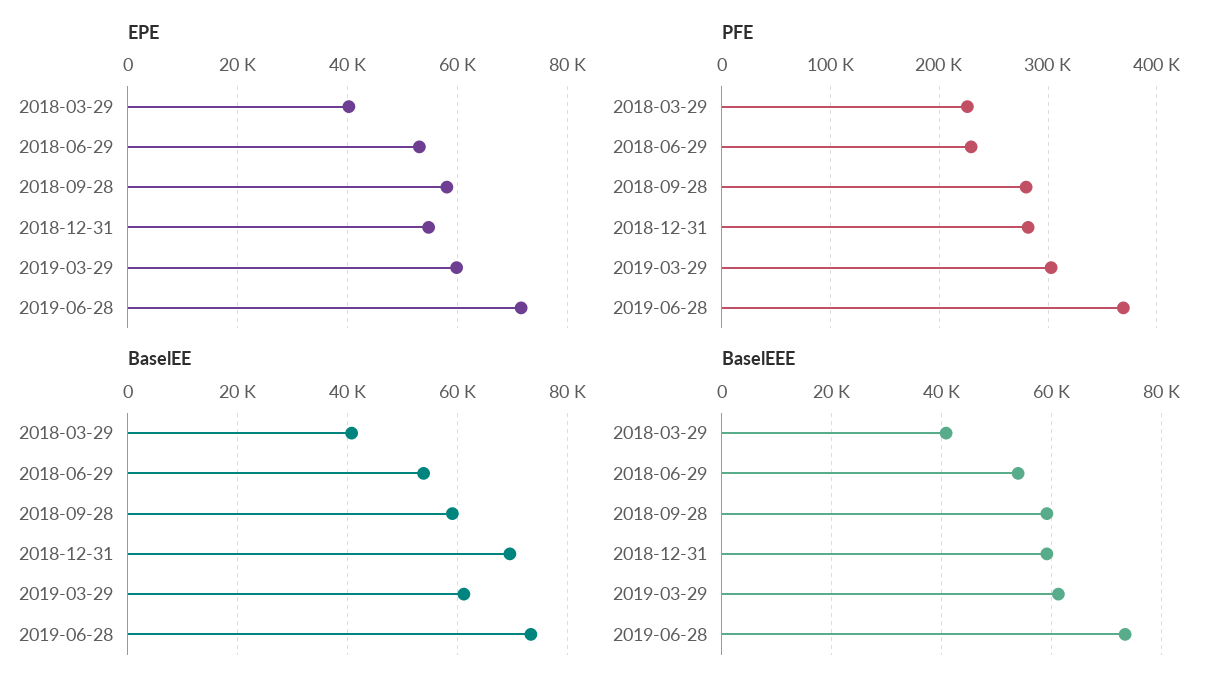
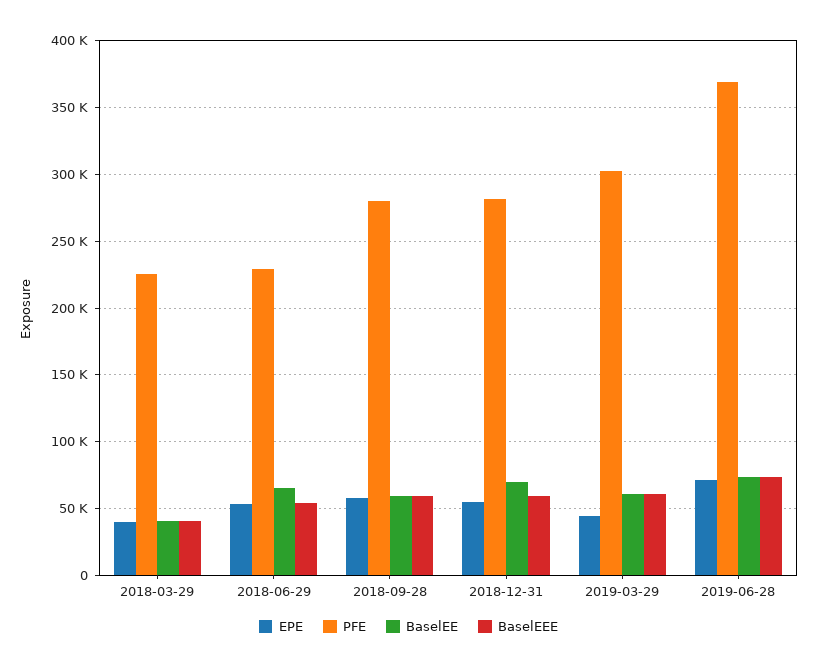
  {
    "EPE": {
      "2018-03-29": 40000,
      "2018-06-29": 54000,
      "2018-09-28": 58000,
      "2018-12-31": 54000,
-     "2019-03-29": 60000,
+     "2019-03-29": 45000,
      "2019-06-28": 72000
    },
    "PFE": {
      "2018-03-29": 225000,
      "2018-06-29": 230000,
      "2018-09-28": 280000,
      "2018-12-31": 280000,
      "2019-03-29": 305000,
      "2019-06-28": 370000
    },
    "BaselEE": {
      "2018-03-29": 40000,
-     "2018-06-29": 54000,
+     "2018-06-29": 65000,
      "2018-09-28": 60000,
      "2018-12-31": 70000,
      "2019-03-29": 62000,
      "2019-06-28": 74000
    },
    "BaselEEE": {
      "2018-03-29": 40000,
      "2018-06-29": 54000,
      "2018-09-28": 60000,
      "2018-12-31": 60000,
      "2019-03-29": 62000,
      "2019-06-28": 74000
    }
  }

